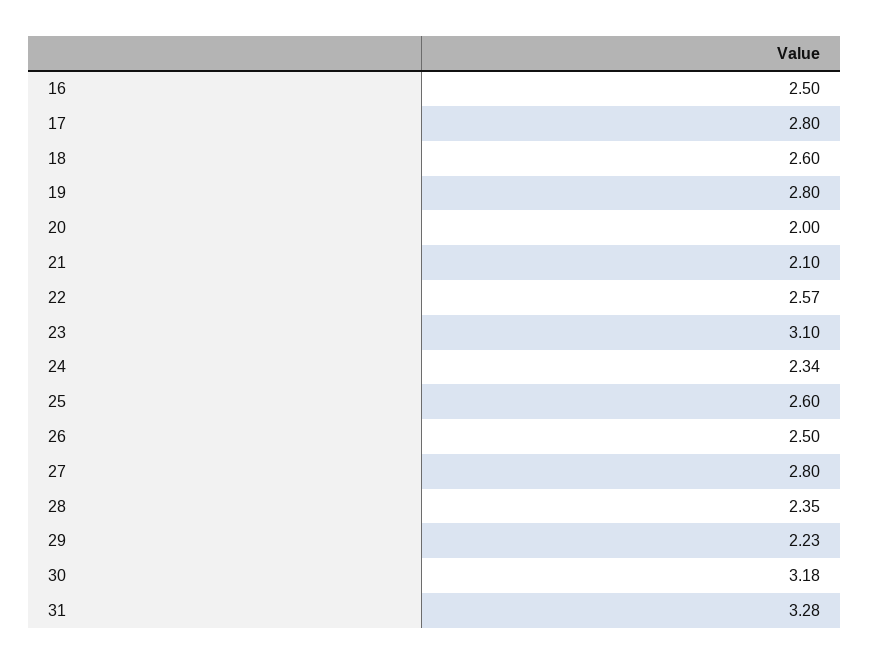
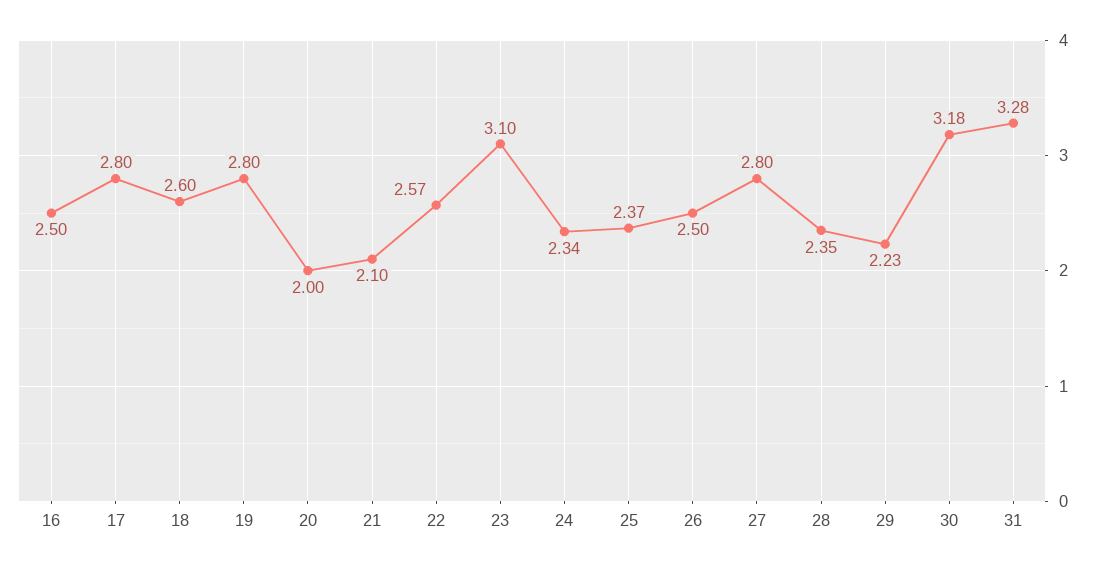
  {
    "16": 2.5,
    "17": 2.8,
    "18": 2.6,
    "19": 2.8,
    "20": 2,
    "21": 2.1,
    "22": 2.57,
    "23": 3.1,
    "24": 2.34,
-   "25": 2.6,
+   "25": 2.37,
    "26": 2.5,
    "27": 2.8,
    "28": 2.35,
    "29": 2.23,
    "30": 3.18,
    "31": 3.28
  }

